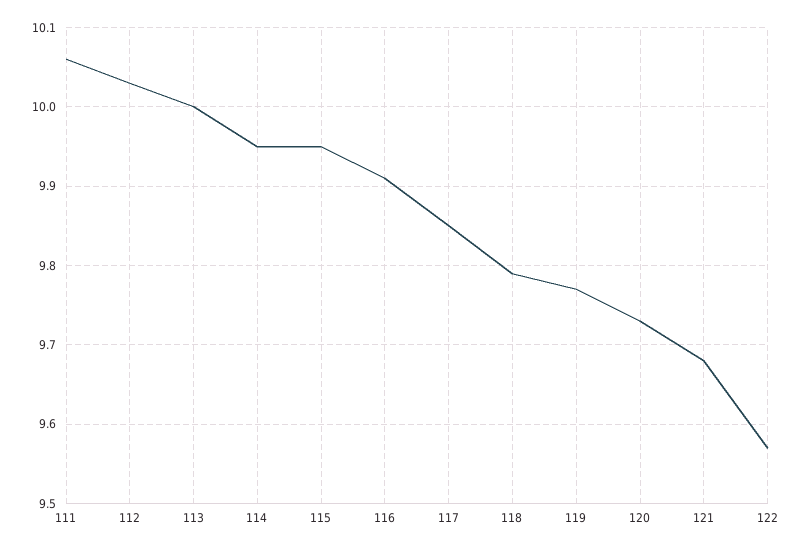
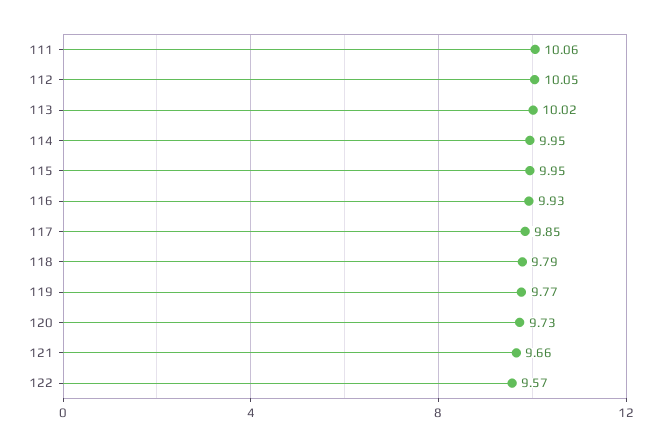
  {
    "111": 10.06,
-   "112": 10.03,
+   "112": 10.05,
-   "113": 10,
+   "113": 10.02,
    "114": 9.95,
    "115": 9.95,
-   "116": 9.91,
+   "116": 9.93,
    "117": 9.85,
    "118": 9.79,
    "119": 9.77,
    "120": 9.73,
-   "121": 9.68,
+   "121": 9.66,
    "122": 9.57
  }

